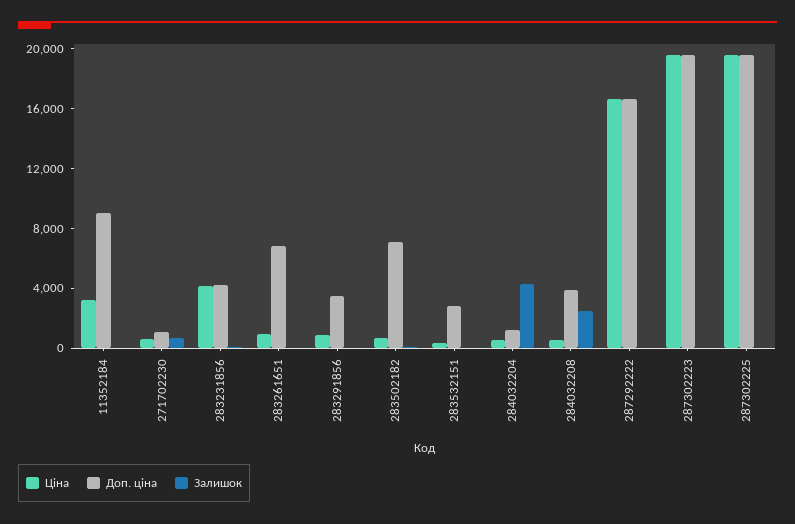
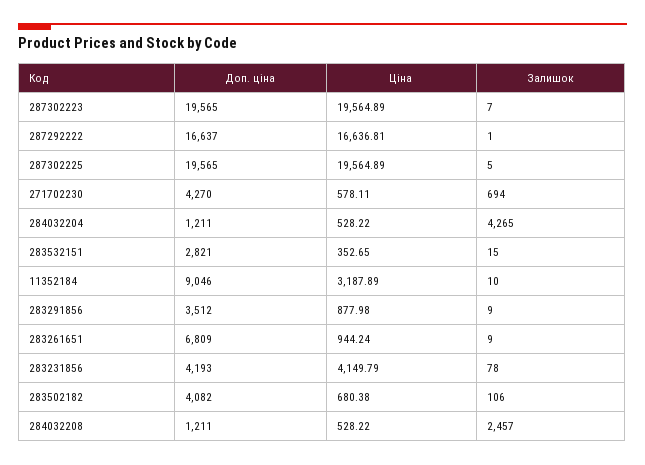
  {
    "Ціна": {
      "11352184": 3187.89,
      "271702230": 578.11,
      "283231856": 4149.79,
      "283261651": 944.24,
      "283291856": 877.98,
      "283502182": 680.38,
      "283532151": 352.65,
      "284032204": 528.22,
      "284032208": 528.22,
      "287292222": 16636.81,
      "287302223": 19564.89,
      "287302225": 19564.89
    },
    "Доп. ціна": {
      "11352184": 9046,
-     "271702230": 1000,
+     "271702230": 4270,
      "283231856": 4193,
      "283261651": 6809,
      "283291856": 3512,
-     "283502182": 7000,
+     "283502182": 4082,
      "283532151": 2821,
      "284032204": 1211,
-     "284032208": 4000,
+     "284032208": 1211,
      "287292222": 16637,
      "287302223": 19565,
      "287302225": 19565
    },
    "Залишок": {
      "11352184": 10,
      "271702230": 694,
      "283231856": 78,
      "283261651": 9,
      "283291856": 9,
      "283502182": 106,
      "283532151": 15,
      "284032204": 4265,
      "284032208": 2457,
      "287292222": 1,
      "287302223": 7,
      "287302225": 5
    }
  }

